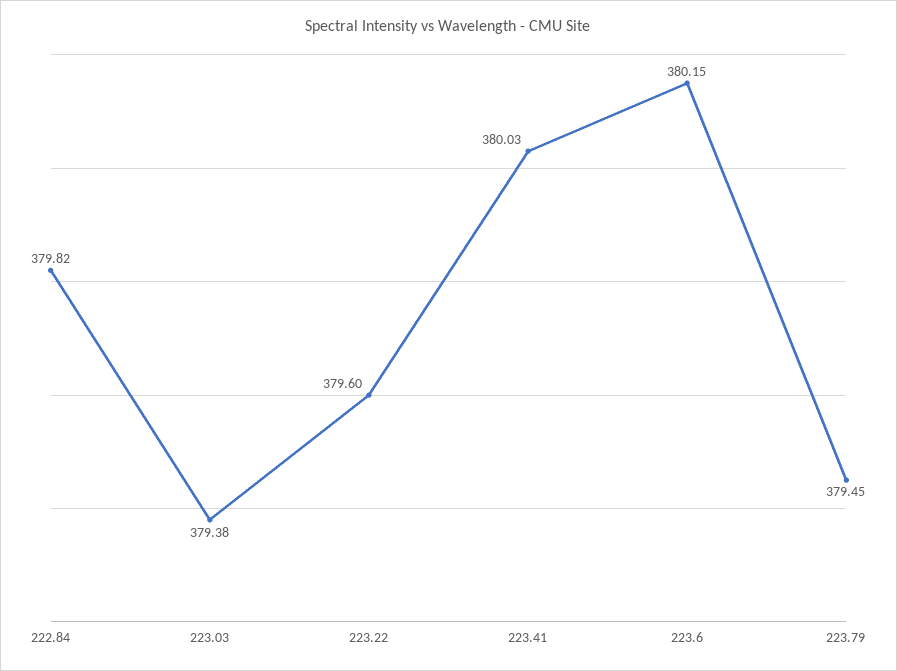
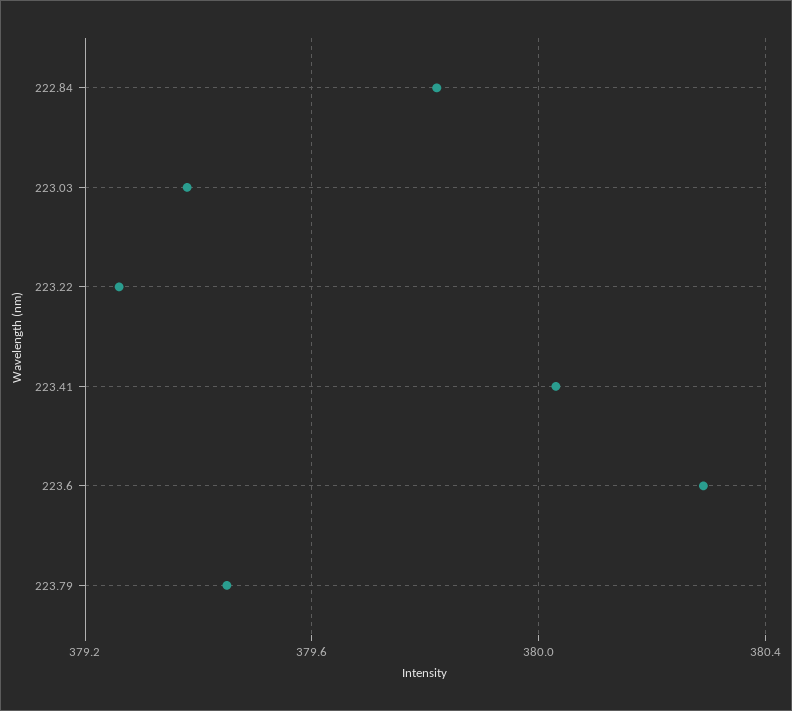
  {
    "222.84": 379.82,
    "223.03": 379.38,
-   "223.22": 379.6,
+   "223.22": 379.25,
    "223.41": 380.03,
-   "223.6": 380.15,
+   "223.6": 380.3,
    "223.79": 379.45
  }

